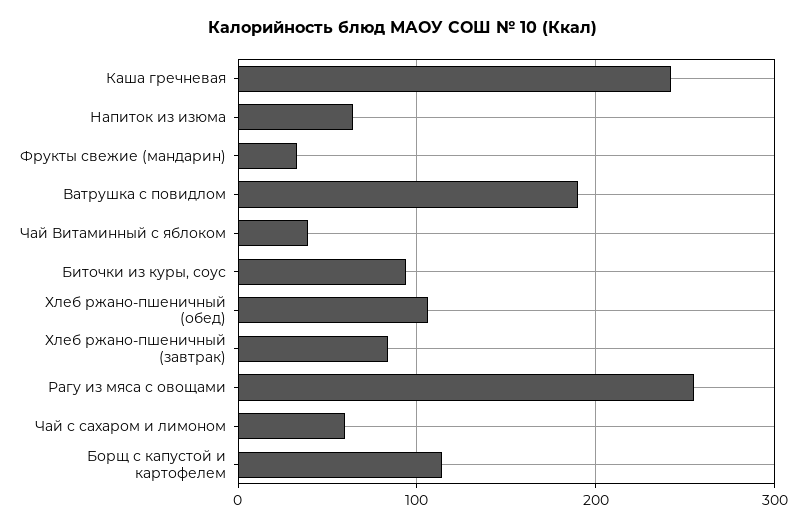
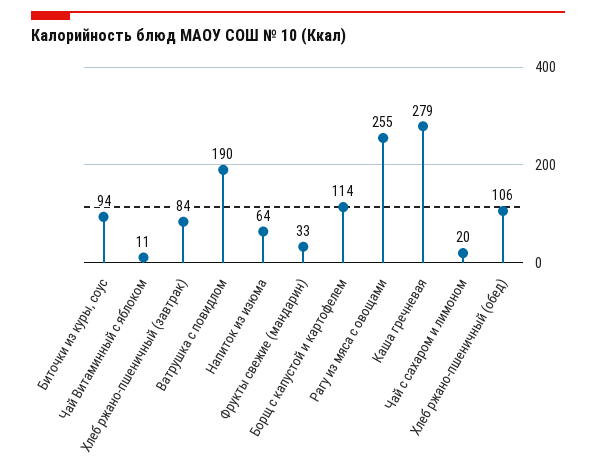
  {
-   "Каша гречневая": 240,
+   "Каша гречневая": 279,
    "Напиток из изюма": 64,
    "Фрукты свежие (мандарин)": 33,
    "Ватрушка с повидлом": 190,
-   "Чай Витаминный с яблоком": 40,
+   "Чай Витаминный с яблоком": 11,
    "Биточки из куры, соус": 94,
    "Хлеб ржано-пшеничный (обед)": 106,
    "Хлеб ржано-пшеничный (завтрак)": 84,
    "Рагу из мяса с овощами": 255,
-   "Чай с сахаром и лимоном": 60,
+   "Чай с сахаром и лимоном": 20,
    "Борщ с капустой и картофелем": 114
  }

